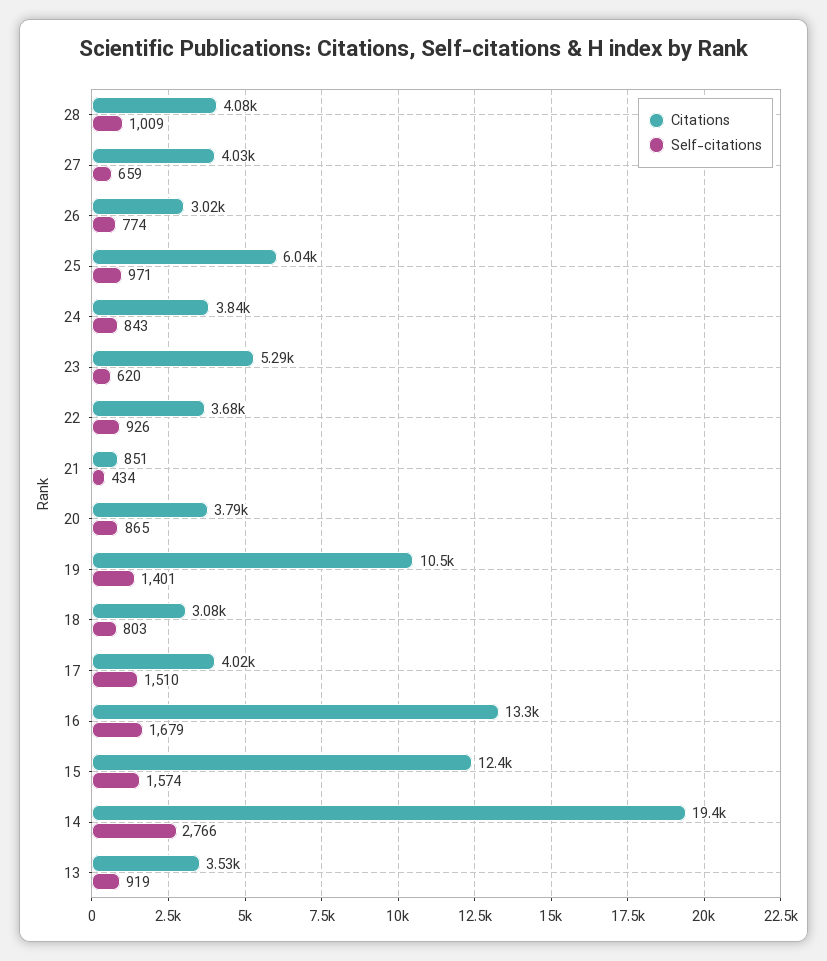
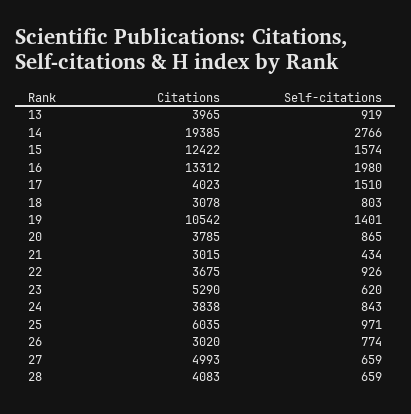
  {
    "Citations": {
      "28": 4083,
-     "27": 4030,
+     "27": 4993,
      "26": 3020,
      "25": 6035,
      "24": 3838,
      "23": 5290,
      "22": 3675,
-     "21": 851,
+     "21": 3015,
      "20": 3785,
      "19": 10542,
      "18": 3078,
      "17": 4023,
      "16": 13312,
      "15": 12422,
      "14": 19385,
-     "13": 3530
+     "13": 3965
    },
    "Self-citations": {
-     "28": 1009,
+     "28": 659,
      "27": 659,
      "26": 774,
      "25": 971,
      "24": 843,
      "23": 620,
      "22": 926,
      "21": 434,
      "20": 865,
      "19": 1401,
      "18": 803,
      "17": 1510,
-     "16": 1679,
+     "16": 1980,
      "15": 1574,
      "14": 2766,
      "13": 919
    }
  }

